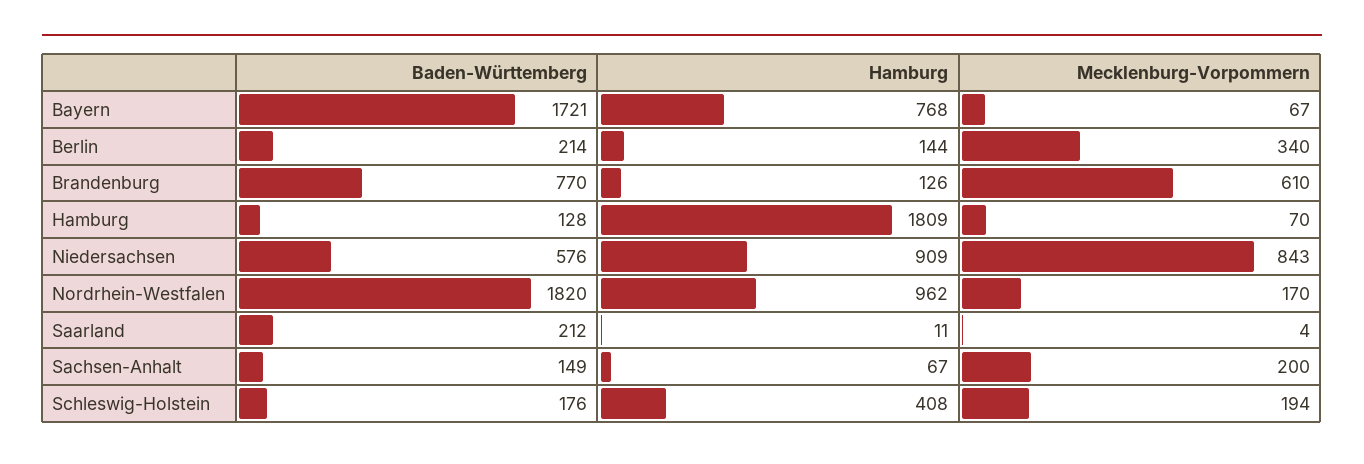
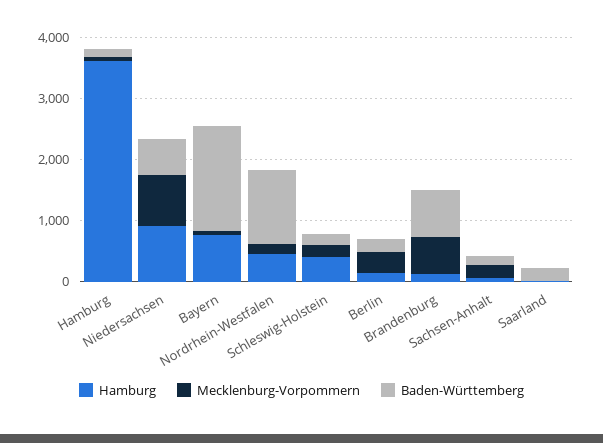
  {
    "Baden-Württemberg": {
      "Bayern": 1721,
      "Berlin": 214,
      "Brandenburg": 770,
      "Hamburg": 128,
      "Niedersachsen": 576,
-     "Nordrhein-Westfalen": 1820,
+     "Nordrhein-Westfalen": 1200,
      "Saarland": 212,
      "Sachsen-Anhalt": 149,
      "Schleswig-Holstein": 176
    },
    "Hamburg": {
      "Bayern": 768,
      "Berlin": 144,
      "Brandenburg": 126,
-     "Hamburg": 1809,
+     "Hamburg": 3600,
      "Niedersachsen": 909,
-     "Nordrhein-Westfalen": 962,
+     "Nordrhein-Westfalen": 400,
      "Saarland": 11,
      "Sachsen-Anhalt": 67,
      "Schleswig-Holstein": 408
    },
    "Mecklenburg-Vorpommern": {
      "Bayern": 67,
      "Berlin": 340,
      "Brandenburg": 610,
      "Hamburg": 70,
      "Niedersachsen": 843,
      "Nordrhein-Westfalen": 170,
      "Saarland": 4,
      "Sachsen-Anhalt": 200,
      "Schleswig-Holstein": 194
    }
  }

